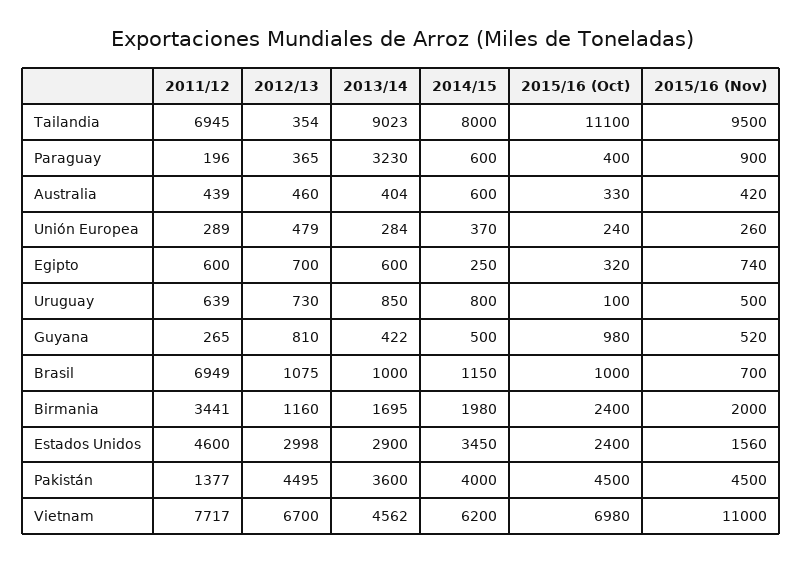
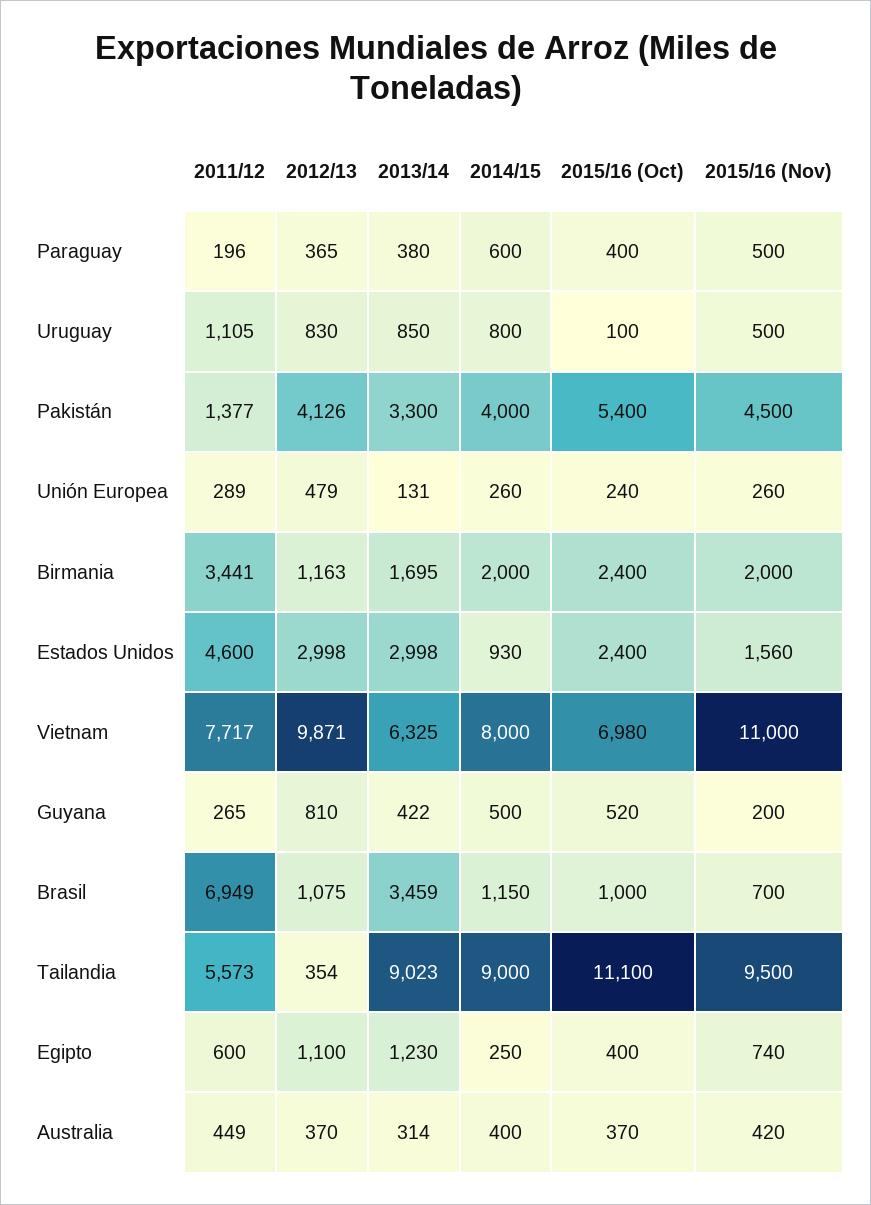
  {
    "2011/12": {
-     "Tailandia": 6945,
+     "Tailandia": 5573,
      "Paraguay": 196,
-     "Australia": 439,
+     "Australia": 449,
      "Unión Europea": 289,
      "Egipto": 600,
-     "Uruguay": 639,
+     "Uruguay": 1105,
      "Guyana": 265,
      "Brasil": 6949,
      "Birmania": 3441,
      "Estados Unidos": 4600,
      "Pakistán": 1377,
      "Vietnam": 7717
    },
    "2012/13": {
      "Tailandia": 354,
      "Paraguay": 365,
-     "Australia": 460,
+     "Australia": 370,
      "Unión Europea": 479,
-     "Egipto": 700,
+     "Egipto": 1100,
-     "Uruguay": 730,
+     "Uruguay": 830,
      "Guyana": 810,
      "Brasil": 1075,
-     "Birmania": 1160,
+     "Birmania": 1163,
      "Estados Unidos": 2998,
-     "Pakistán": 4495,
+     "Pakistán": 4126,
-     "Vietnam": 6700
+     "Vietnam": 9871
    },
    "2013/14": {
      "Tailandia": 9023,
-     "Paraguay": 3230,
+     "Paraguay": 380,
-     "Australia": 404,
+     "Australia": 314,
-     "Unión Europea": 284,
+     "Unión Europea": 131,
-     "Egipto": 600,
+     "Egipto": 1230,
      "Uruguay": 850,
      "Guyana": 422,
-     "Brasil": 1000,
+     "Brasil": 3459,
      "Birmania": 1695,
-     "Estados Unidos": 2900,
+     "Estados Unidos": 2998,
-     "Pakistán": 3600,
+     "Pakistán": 3300,
-     "Vietnam": 4562
+     "Vietnam": 6325
    },
    "2014/15": {
-     "Tailandia": 8000,
+     "Tailandia": 9000,
      "Paraguay": 600,
-     "Australia": 600,
+     "Australia": 400,
-     "Unión Europea": 370,
+     "Unión Europea": 260,
      "Egipto": 250,
      "Uruguay": 800,
      "Guyana": 500,
      "Brasil": 1150,
-     "Birmania": 1980,
+     "Birmania": 2000,
-     "Estados Unidos": 3450,
+     "Estados Unidos": 930,
      "Pakistán": 4000,
-     "Vietnam": 6200
+     "Vietnam": 8000
    },
    "2015/16 (Oct)": {
      "Tailandia": 11100,
      "Paraguay": 400,
-     "Australia": 330,
+     "Australia": 370,
      "Unión Europea": 240,
-     "Egipto": 320,
+     "Egipto": 400,
      "Uruguay": 100,
-     "Guyana": 980,
+     "Guyana": 520,
      "Brasil": 1000,
      "Birmania": 2400,
      "Estados Unidos": 2400,
-     "Pakistán": 4500,
+     "Pakistán": 5400,
      "Vietnam": 6980
    },
    "2015/16 (Nov)": {
      "Tailandia": 9500,
-     "Paraguay": 900,
+     "Paraguay": 500,
      "Australia": 420,
      "Unión Europea": 260,
      "Egipto": 740,
      "Uruguay": 500,
-     "Guyana": 520,
+     "Guyana": 200,
      "Brasil": 700,
      "Birmania": 2000,
      "Estados Unidos": 1560,
      "Pakistán": 4500,
      "Vietnam": 11000
    }
  }

